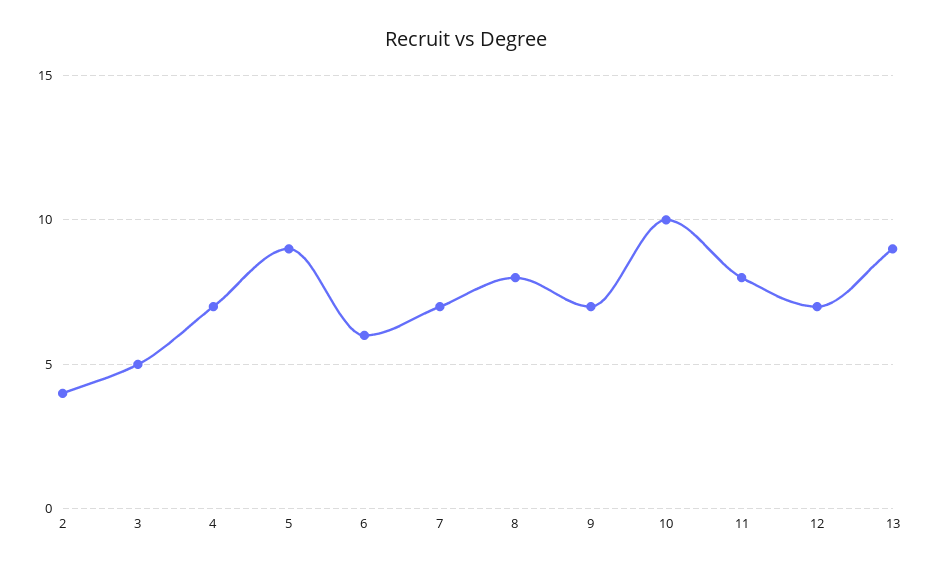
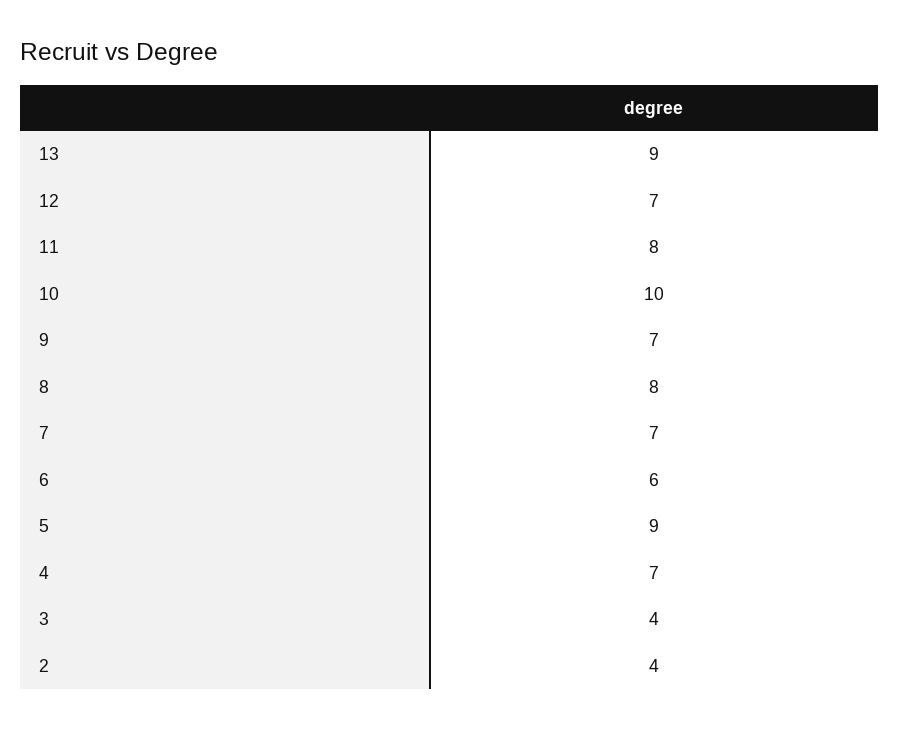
  {
    "2": 4,
-   "3": 5,
+   "3": 4,
    "4": 7,
    "5": 9,
    "6": 6,
    "7": 7,
    "8": 8,
    "9": 7,
    "10": 10,
    "11": 8,
    "12": 7,
    "13": 9
  }

